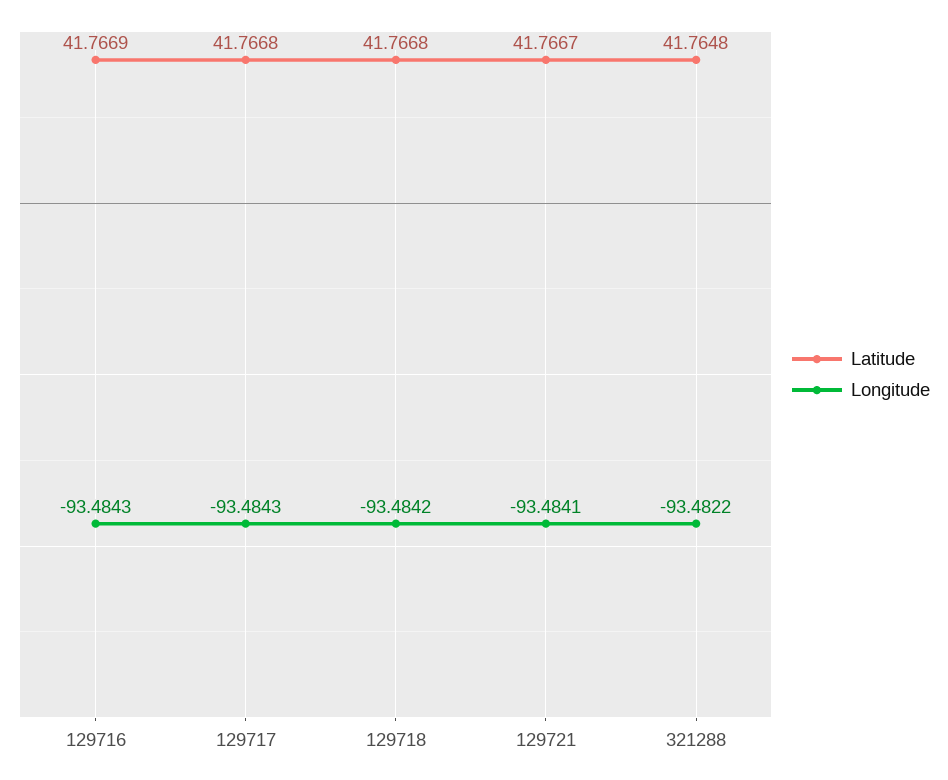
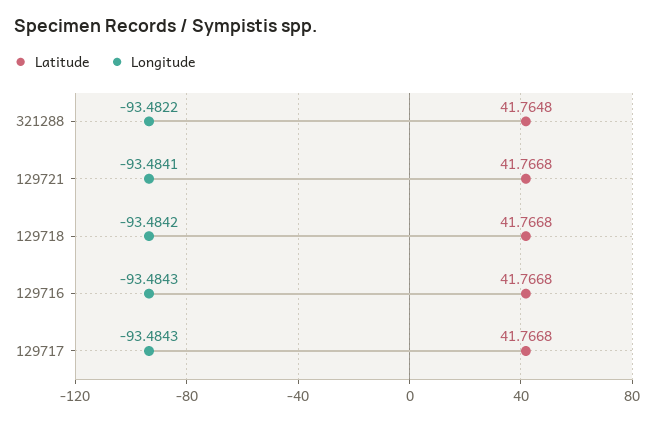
  {
    "Latitude": {
-     "129716": 41.7669,
+     "129716": 41.7668,
      "129717": 41.7668,
      "129718": 41.7668,
-     "129721": 41.7667,
+     "129721": 41.7668,
      "321288": 41.7648
    },
    "Longitude": {
      "129716": -93.4843,
      "129717": -93.4843,
      "129718": -93.4842,
      "129721": -93.4841,
      "321288": -93.4822
    }
  }

